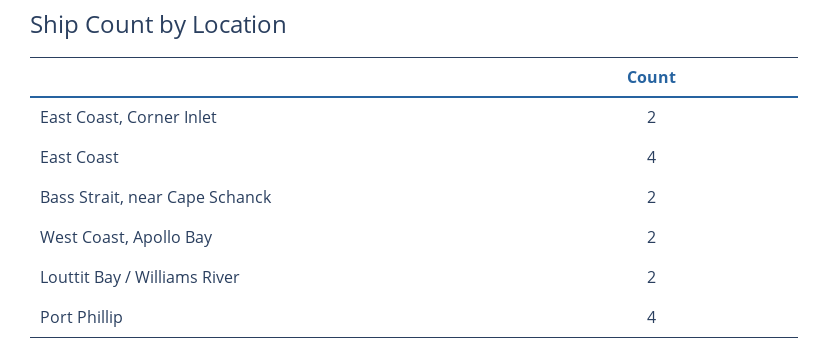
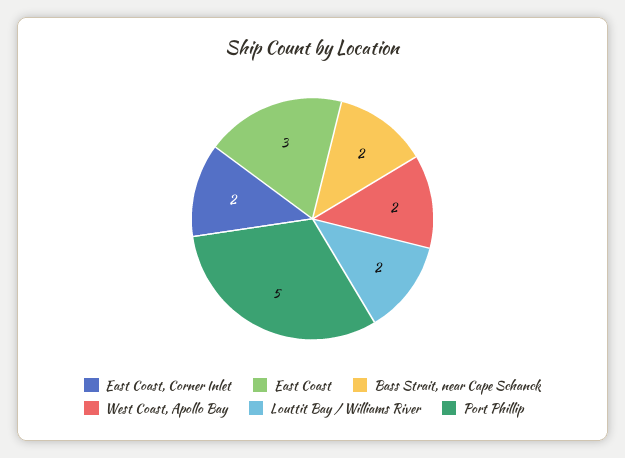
  {
    "East Coast, Corner Inlet": 2,
-   "East Coast": 4,
+   "East Coast": 3,
    "Bass Strait, near Cape Schanck": 2,
    "West Coast, Apollo Bay": 2,
    "Louttit Bay / Williams River": 2,
-   "Port Phillip": 4
+   "Port Phillip": 5
  }

